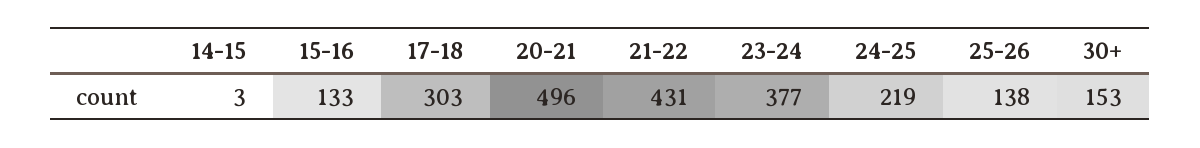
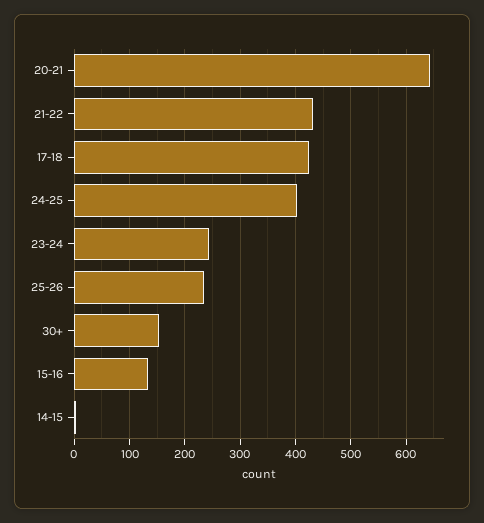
  {
    "14-15": 3,
    "15-16": 133,
-   "17-18": 303,
+   "17-18": 420,
-   "20-21": 496,
+   "20-21": 640,
    "21-22": 431,
-   "23-24": 377,
+   "23-24": 240,
-   "24-25": 219,
+   "24-25": 400,
-   "25-26": 138,
+   "25-26": 240,
    "30+": 153
  }

